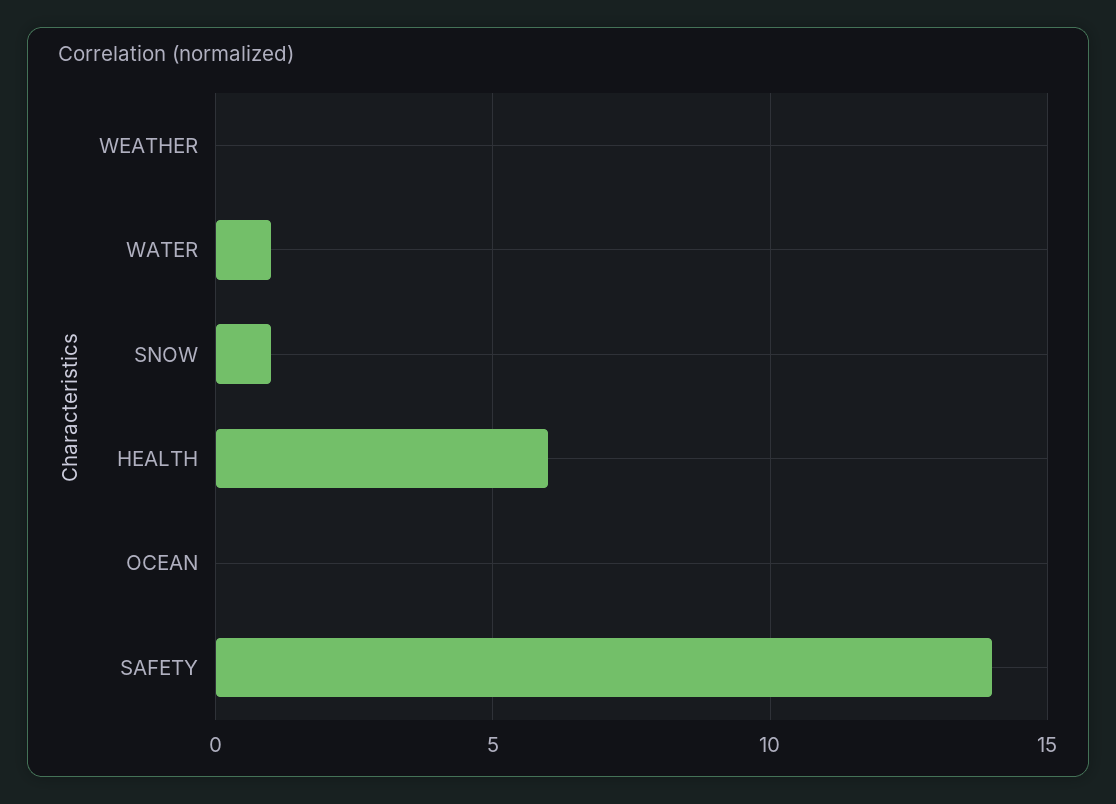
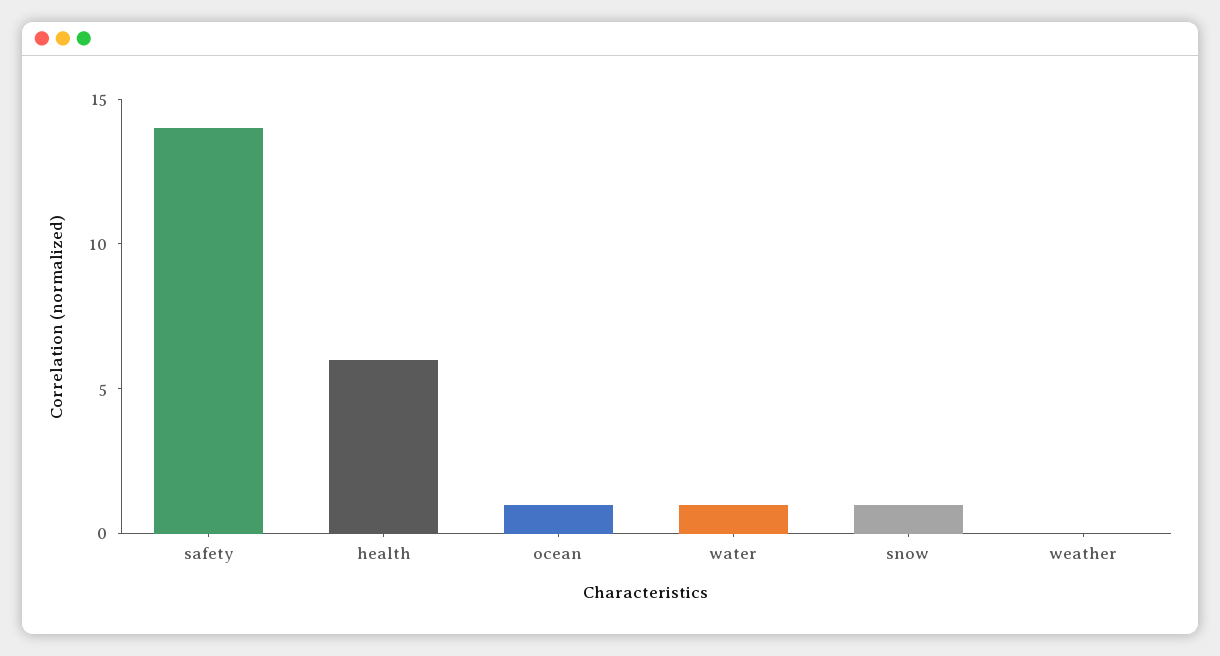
  {
    "WEATHER": 0,
    "WATER": 1,
    "SNOW": 1,
    "HEALTH": 6,
-   "OCEAN": 0,
+   "OCEAN": 1,
    "SAFETY": 14
  }

